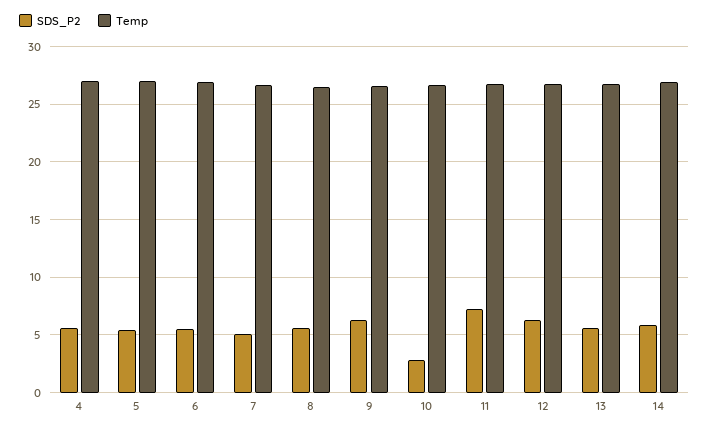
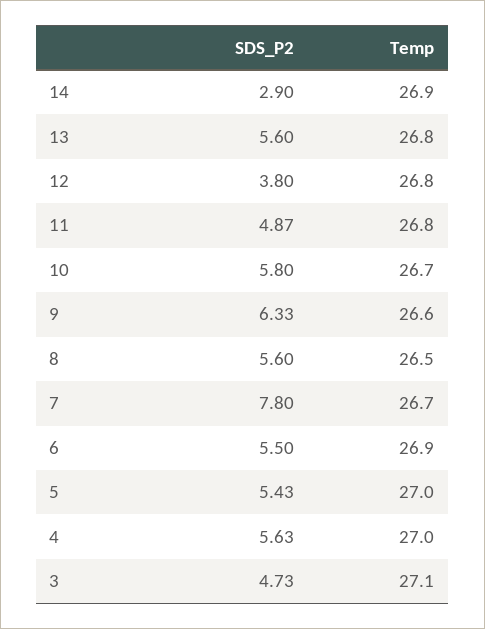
  {
    "SDS_P2": {
      "4": 5.63,
      "5": 5.43,
      "6": 5.5,
-     "7": 5,
+     "7": 7.8,
      "8": 5.6,
      "9": 6.33,
-     "10": 3,
+     "10": 5.8,
-     "11": 7,
+     "11": 4.87,
-     "12": 6,
+     "12": 3.8,
      "13": 5.6,
-     "14": 6
+     "14": 2.9,
+     "3": 4.73
    },
    "Temp": {
      "4": 27,
      "5": 27,
      "6": 26.9,
      "7": 26.7,
      "8": 26.5,
      "9": 26.6,
      "10": 26.7,
      "11": 26.8,
      "12": 26.8,
      "13": 26.8,
-     "14": 26.9
+     "14": 26.9,
+     "3": 27.1
    }
  }

